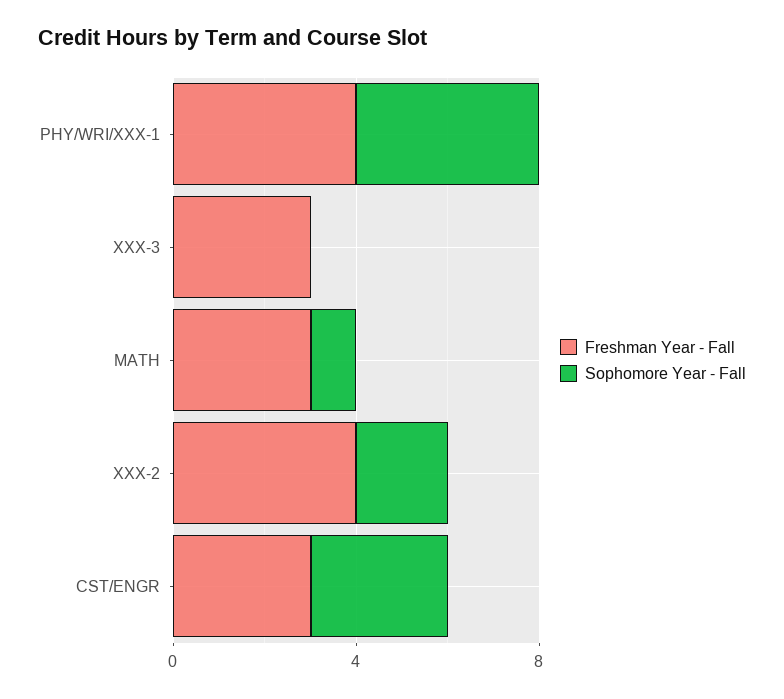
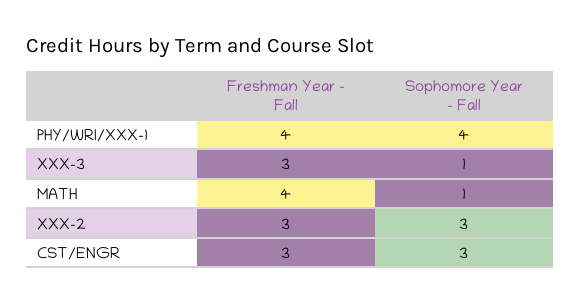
  {
    "Freshman Year - Fall": {
      "PHY/WRI/XXX-1": 4,
      "XXX-3": 3,
-     "MATH": 3,
+     "MATH": 4,
-     "XXX-2": 4,
+     "XXX-2": 3,
      "CST/ENGR": 3
    },
    "Sophomore Year - Fall": {
      "PHY/WRI/XXX-1": 4,
-     "XXX-3": 0,
+     "XXX-3": 1,
      "MATH": 1,
-     "XXX-2": 2,
+     "XXX-2": 3,
      "CST/ENGR": 3
    }
  }

